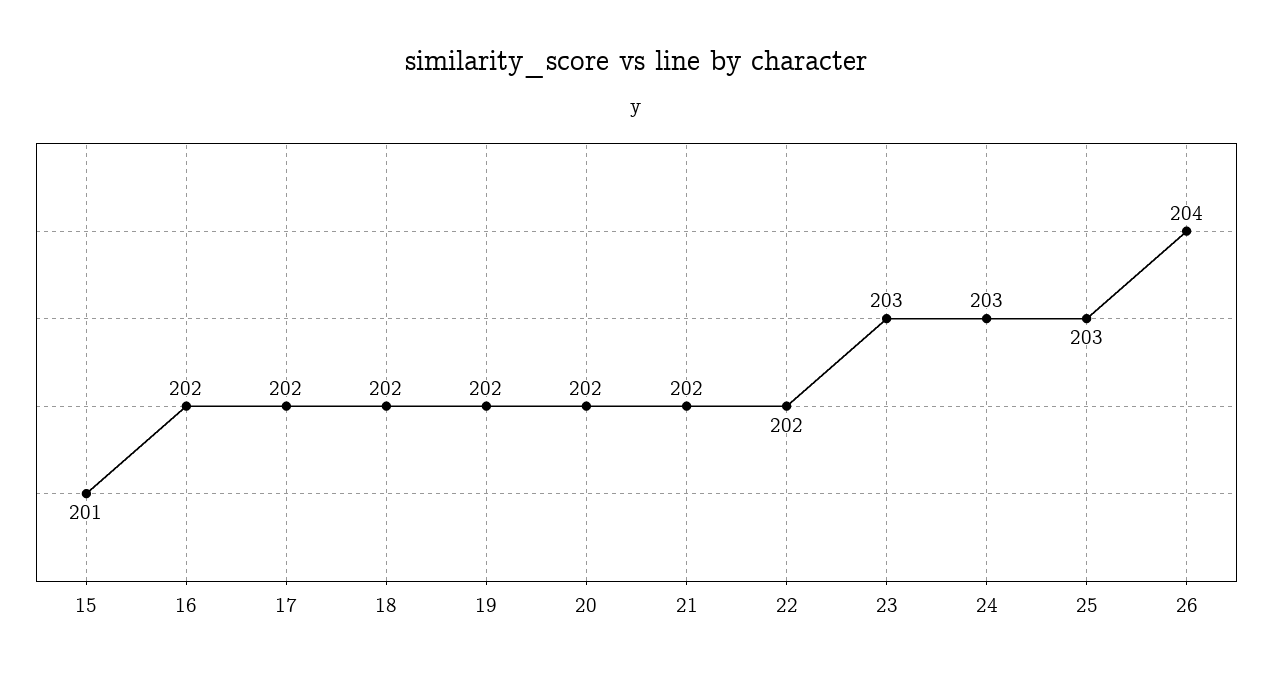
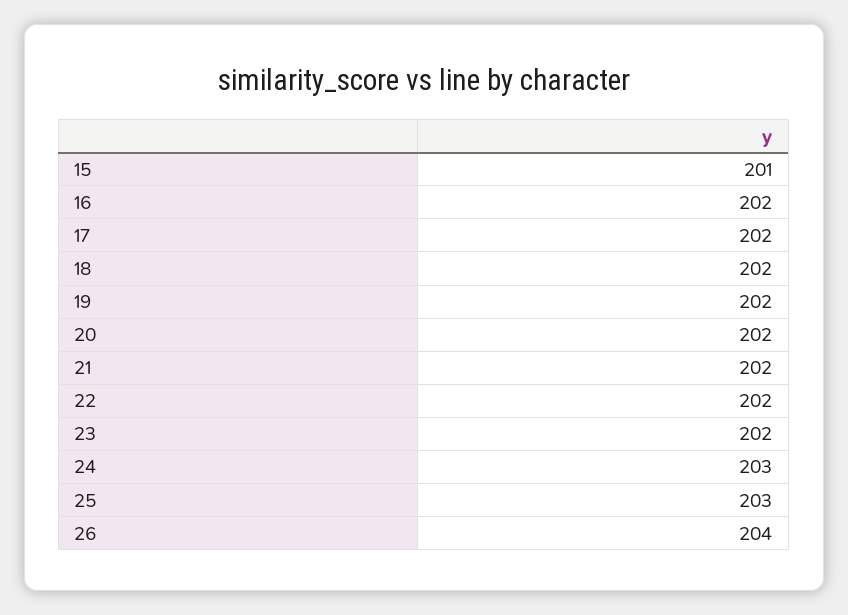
  {
    "15": 201,
    "16": 202,
    "17": 202,
    "18": 202,
    "19": 202,
    "20": 202,
    "21": 202,
    "22": 202,
-   "23": 203,
+   "23": 202,
    "24": 203,
    "25": 203,
    "26": 204
  }

